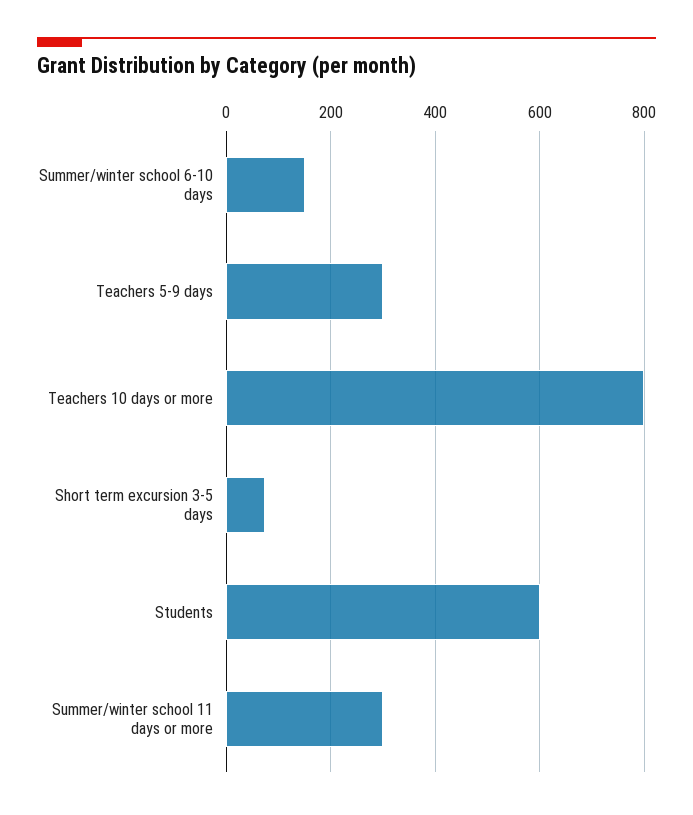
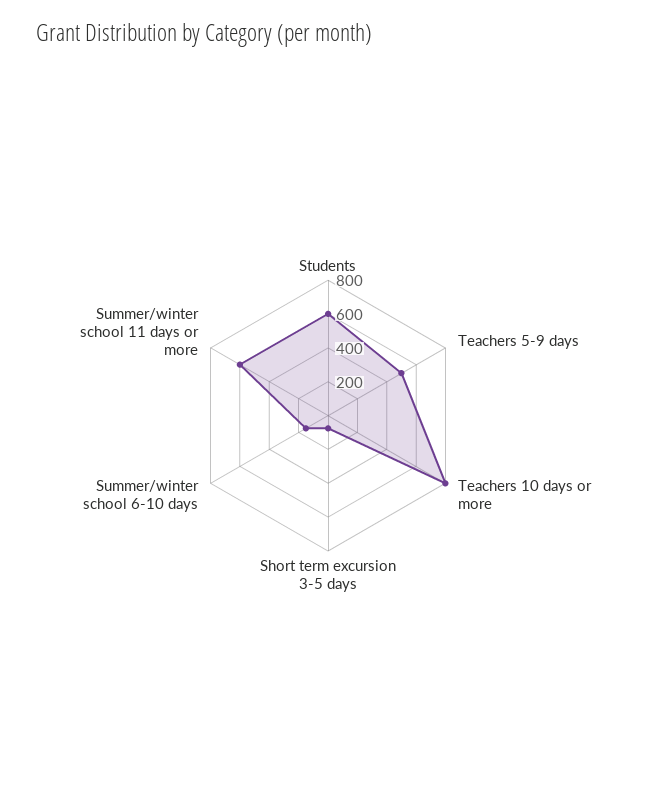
  {
    "Summer/winter school 6-10 days": 160,
-   "Teachers 5-9 days": 300,
+   "Teachers 5-9 days": 500,
    "Teachers 10 days or more": 800,
    "Short term excursion 3-5 days": 80,
    "Students": 600,
-   "Summer/winter school 11 days or more": 300
+   "Summer/winter school 11 days or more": 600
  }

